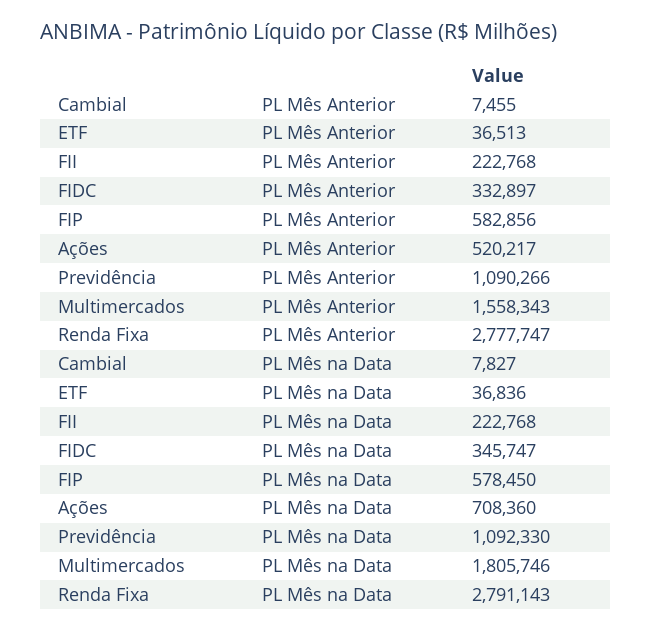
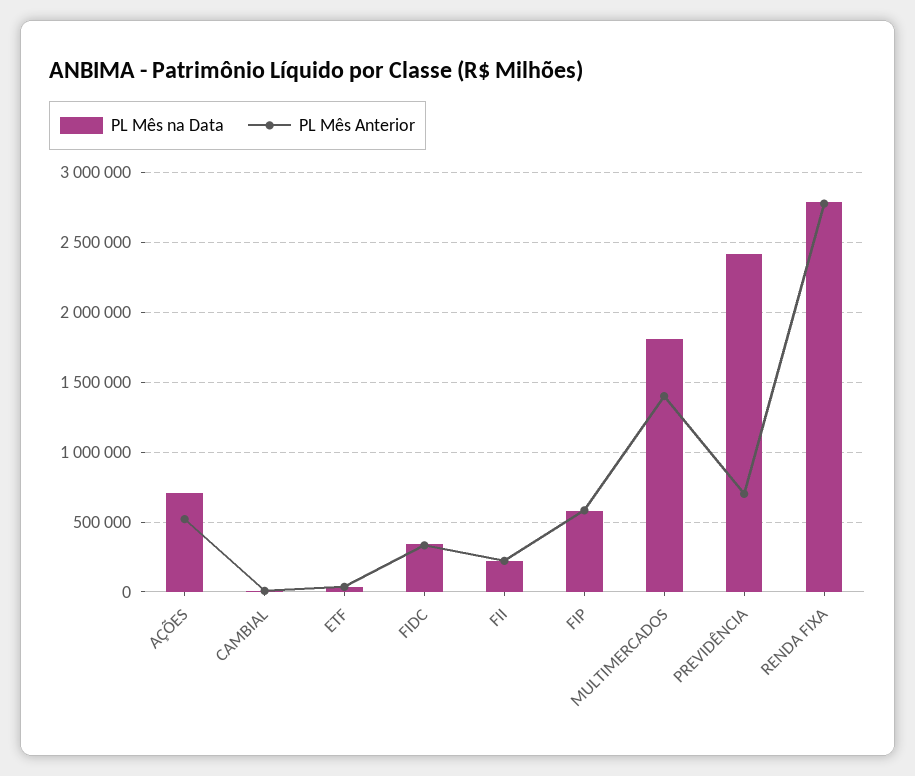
  {
    "PL Mês Anterior": {
      "Cambial": 7455,
      "ETF": 36513,
      "FII": 222768,
      "FIDC": 332897,
      "FIP": 582856,
      "Ações": 520217,
-     "Previdência": 1090266,
+     "Previdência": 700000,
-     "Multimercados": 1558343,
+     "Multimercados": 1400000,
      "Renda Fixa": 2777747
    },
    "PL Mês na Data": {
      "Cambial": 7827,
      "ETF": 36836,
      "FII": 222768,
      "FIDC": 345747,
      "FIP": 578450,
      "Ações": 708360,
-     "Previdência": 1092330,
+     "Previdência": 2400000,
      "Multimercados": 1805746,
      "Renda Fixa": 2791143
    }
  }

